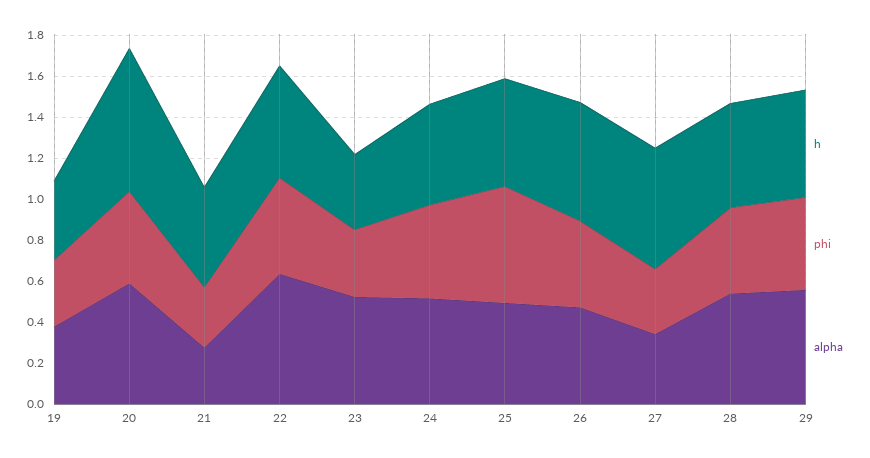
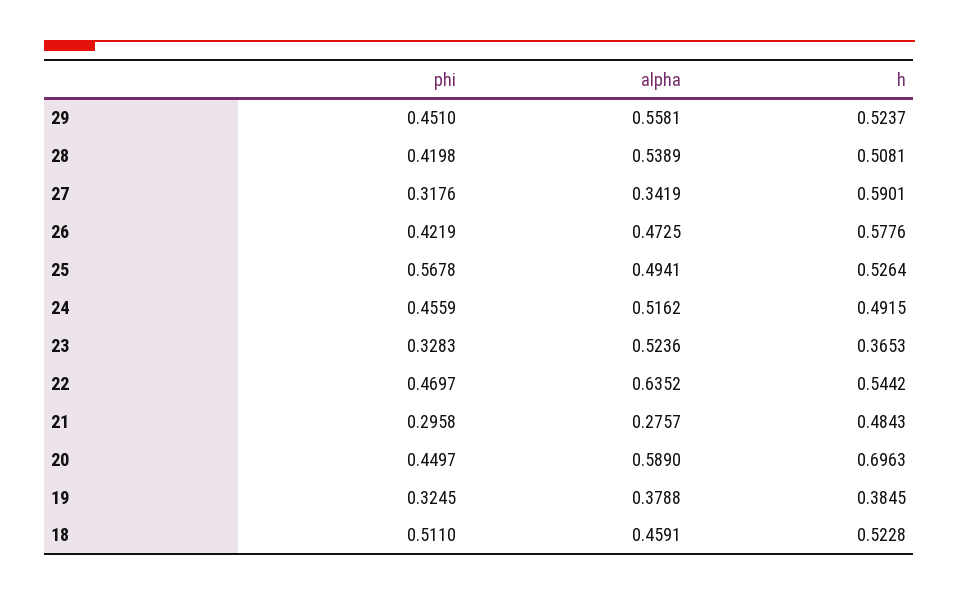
  {
    "h": {
      "19": 0.3845,
      "20": 0.6963,
      "21": 0.4843,
      "22": 0.5442,
      "23": 0.3653,
      "24": 0.4915,
      "25": 0.5264,
      "26": 0.5776,
      "27": 0.5901,
      "28": 0.5081,
-     "29": 0.5237
+     "29": 0.5237,
+     "18": 0.5228
    },
    "phi": {
      "19": 0.3245,
      "20": 0.4497,
      "21": 0.2958,
      "22": 0.4697,
      "23": 0.3283,
      "24": 0.4559,
      "25": 0.5678,
      "26": 0.4219,
      "27": 0.3176,
      "28": 0.4198,
-     "29": 0.451
+     "29": 0.451,
+     "18": 0.511
    },
    "alpha": {
      "19": 0.3788,
      "20": 0.589,
      "21": 0.2757,
      "22": 0.6352,
      "23": 0.5236,
      "24": 0.5162,
      "25": 0.4941,
      "26": 0.4725,
      "27": 0.3419,
      "28": 0.5389,
-     "29": 0.5581
+     "29": 0.5581,
+     "18": 0.4591
    }
  }

